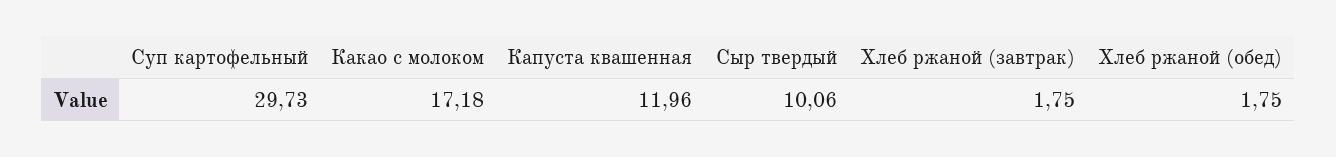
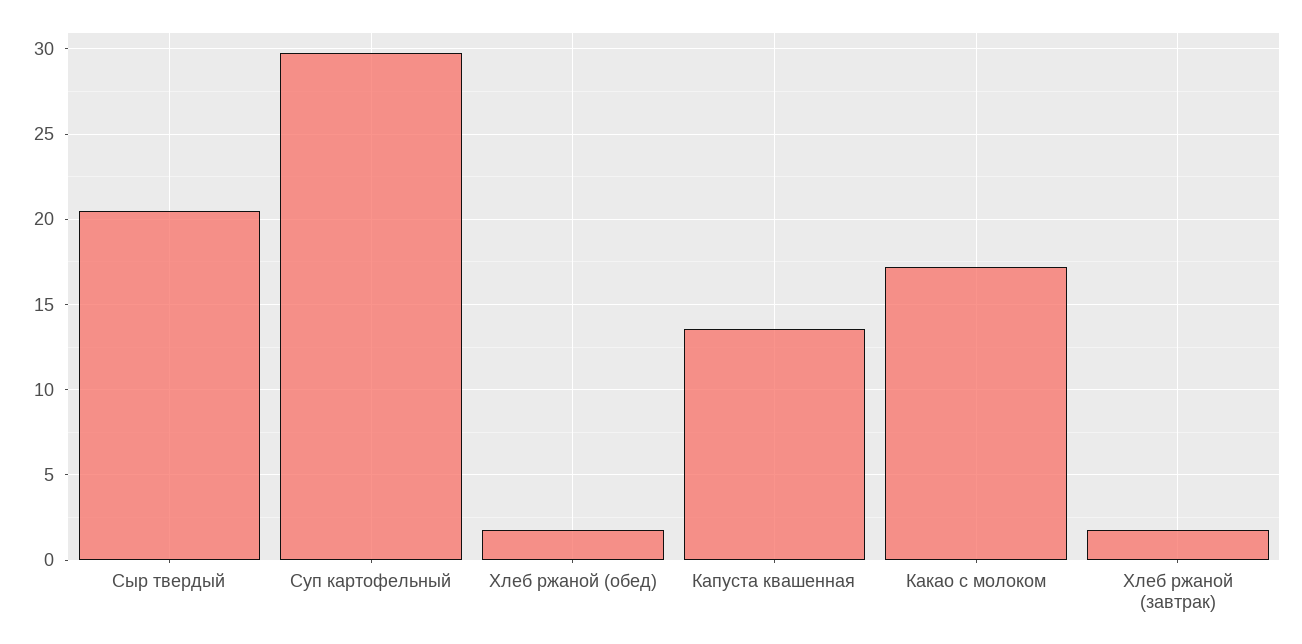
  {
    "Суп картофельный": 29.73,
    "Какао с молоком": 17.18,
-   "Капуста квашенная": 11.96,
+   "Капуста квашенная": 13.5,
-   "Сыр твердый": 10.06,
+   "Сыр твердый": 20.5,
    "Хлеб ржаной (завтрак)": 1.75,
    "Хлеб ржаной (обед)": 1.75
  }

